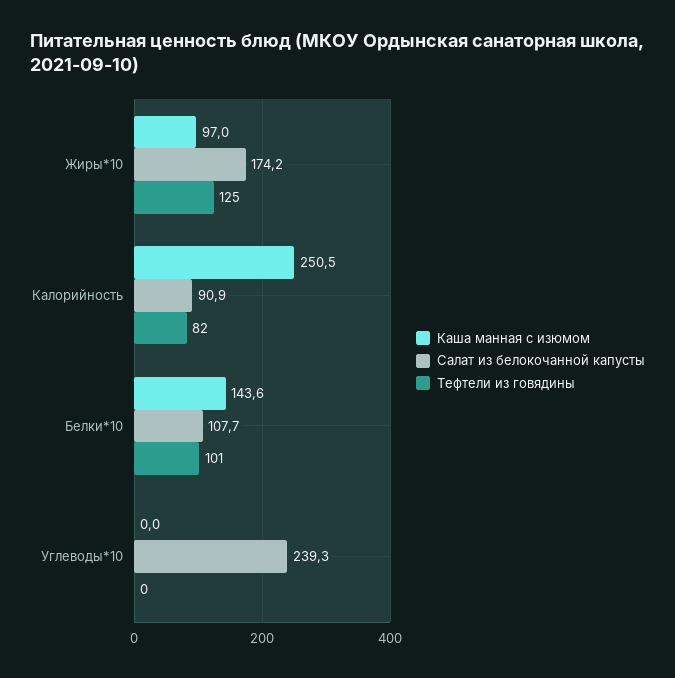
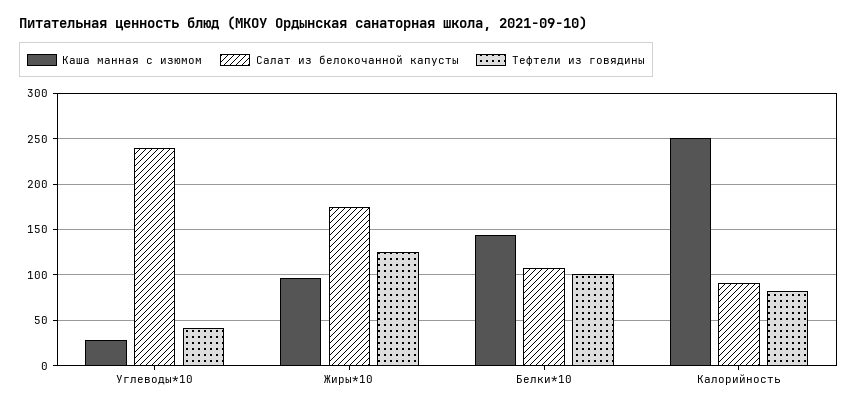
  {
    "Каша манная с изюмом": {
      "Жиры*10": 97,
      "Калорийность": 250.5,
      "Белки*10": 143.6,
-     "Углеводы*10": 0
+     "Углеводы*10": 30
    },
    "Салат из белокочанной капусты": {
      "Жиры*10": 174.2,
      "Калорийность": 90.9,
      "Белки*10": 107.7,
      "Углеводы*10": 239.3
    },
    "Тефтели из говядины": {
      "Жиры*10": 125,
      "Калорийность": 82,
      "Белки*10": 101,
-     "Углеводы*10": 0
+     "Углеводы*10": 40
    }
  }

